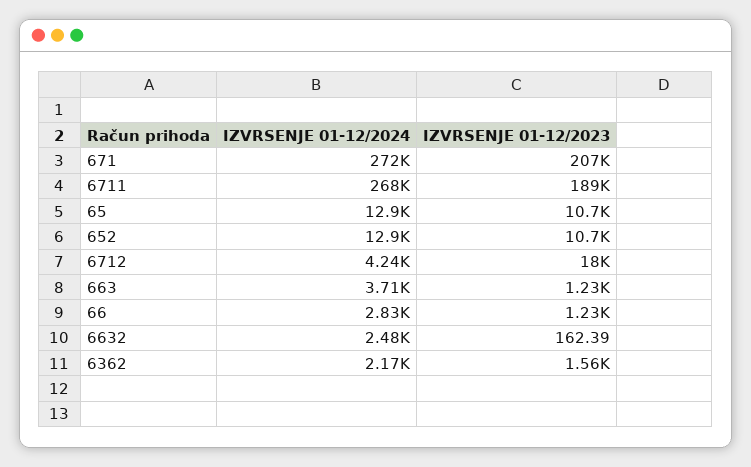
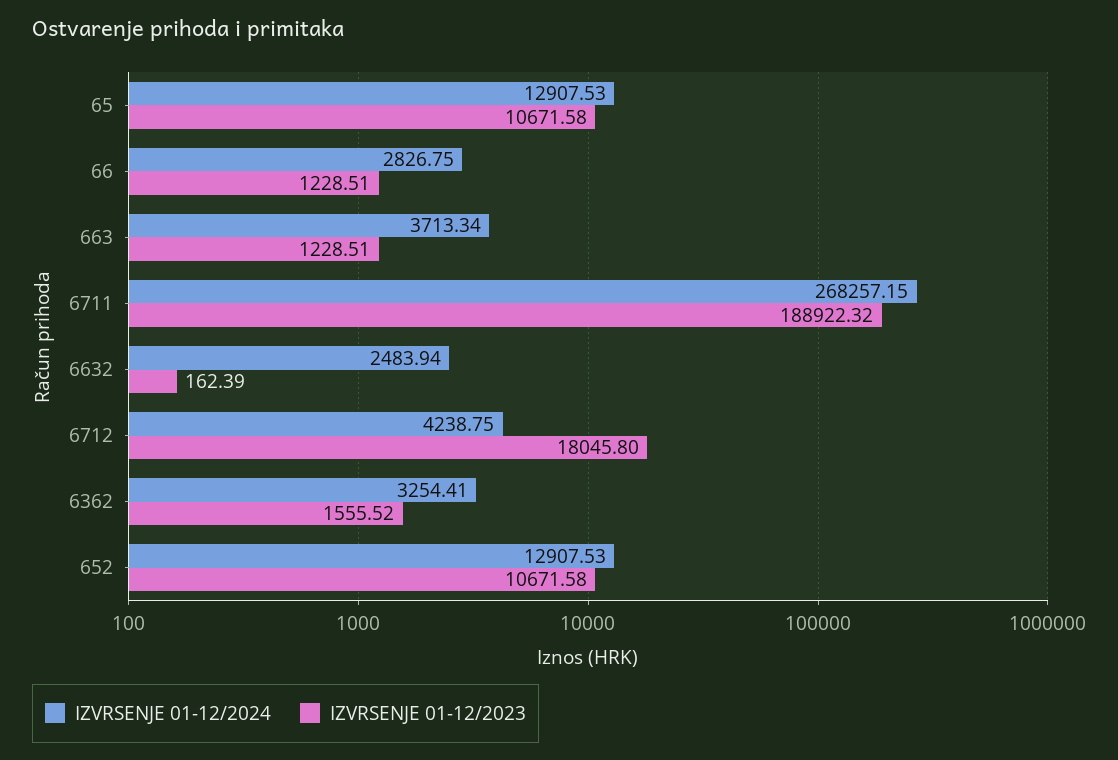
  {
    "IZVRSENJE 01-12/2024": {
-     "671": 272000,
      "6711": 268257.15,
      "65": 12907.53,
      "652": 12907.53,
      "6712": 4238.75,
      "663": 3713.34,
      "66": 2826.75,
      "6632": 2483.94,
-     "6362": 2170
+     "6362": 3254.41
    },
    "IZVRSENJE 01-12/2023": {
-     "671": 207000,
      "6711": 188922.32,
      "65": 10671.58,
      "652": 10671.58,
      "6712": 18045.8,
      "663": 1228.51,
      "66": 1228.51,
      "6632": 162.39,
      "6362": 1555.52
    }
  }

